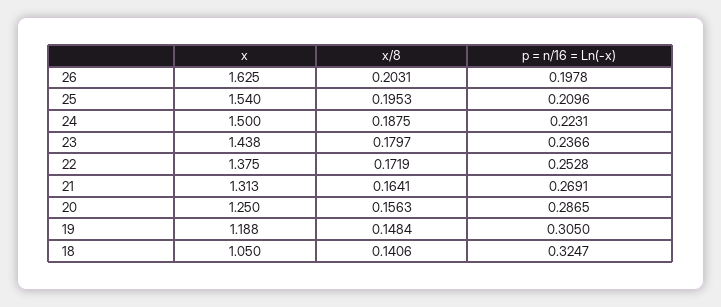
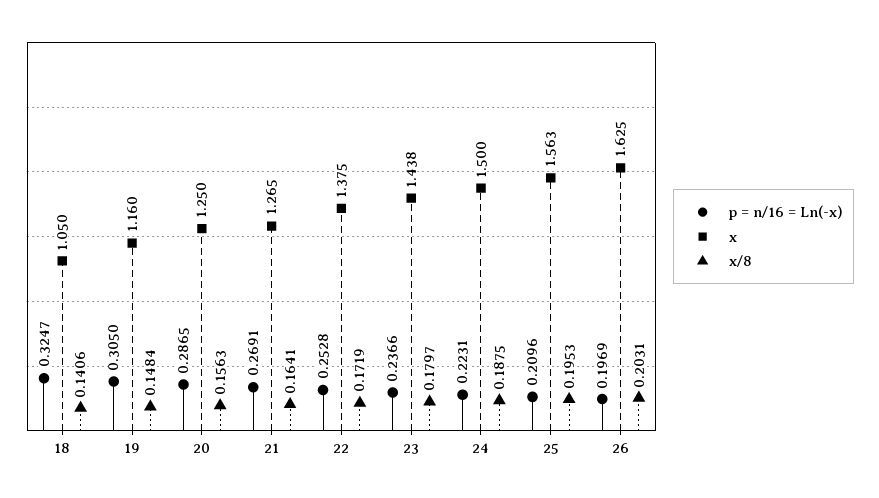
  {
    "x": {
      "26": 1.625,
-     "25": 1.54,
+     "25": 1.563,
      "24": 1.5,
      "23": 1.438,
      "22": 1.375,
-     "21": 1.313,
+     "21": 1.265,
      "20": 1.25,
-     "19": 1.188,
+     "19": 1.16,
      "18": 1.05
    },
    "x/8": {
      "26": 0.2031,
      "25": 0.1953,
      "24": 0.1875,
      "23": 0.1797,
      "22": 0.1719,
      "21": 0.1641,
      "20": 0.1563,
      "19": 0.1484,
      "18": 0.1406
    },
    "p = n/16 = Ln(-x)": {
-     "26": 0.1978,
+     "26": 0.1969,
      "25": 0.2096,
      "24": 0.2231,
      "23": 0.2366,
      "22": 0.2528,
      "21": 0.2691,
      "20": 0.2865,
      "19": 0.305,
      "18": 0.3247
    }
  }

